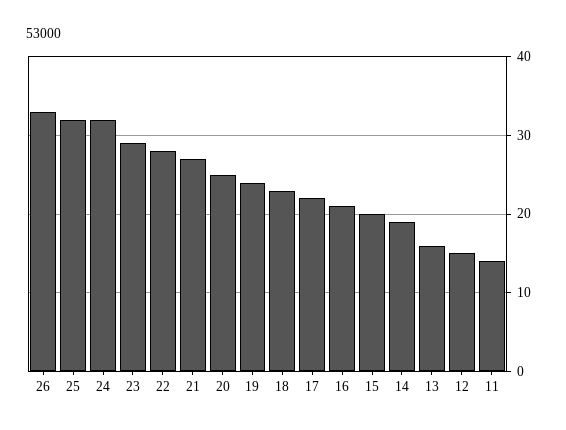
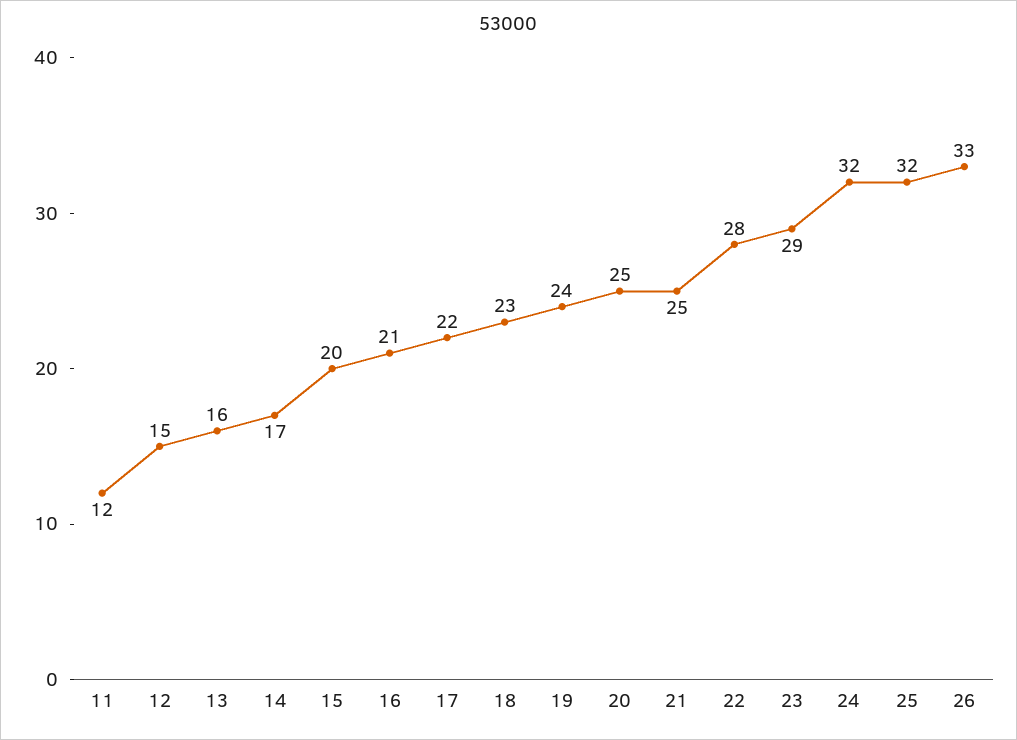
  {
    "26": 33,
    "25": 32,
    "24": 32,
    "23": 29,
    "22": 28,
-   "21": 27,
+   "21": 25,
    "20": 25,
    "19": 24,
    "18": 23,
    "17": 22,
    "16": 21,
    "15": 20,
-   "14": 19,
+   "14": 17,
    "13": 16,
    "12": 15,
-   "11": 14
+   "11": 12
  }

